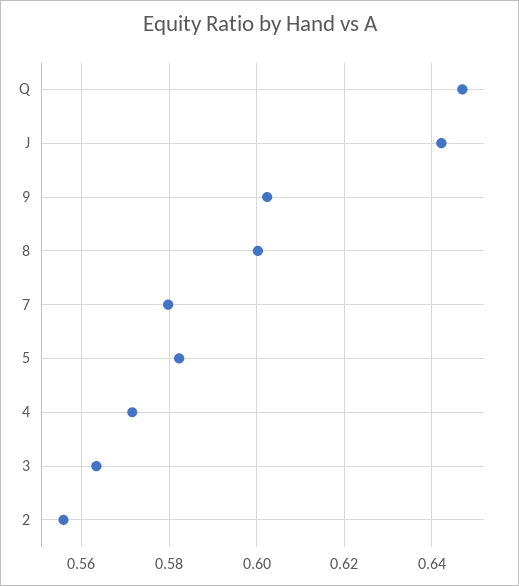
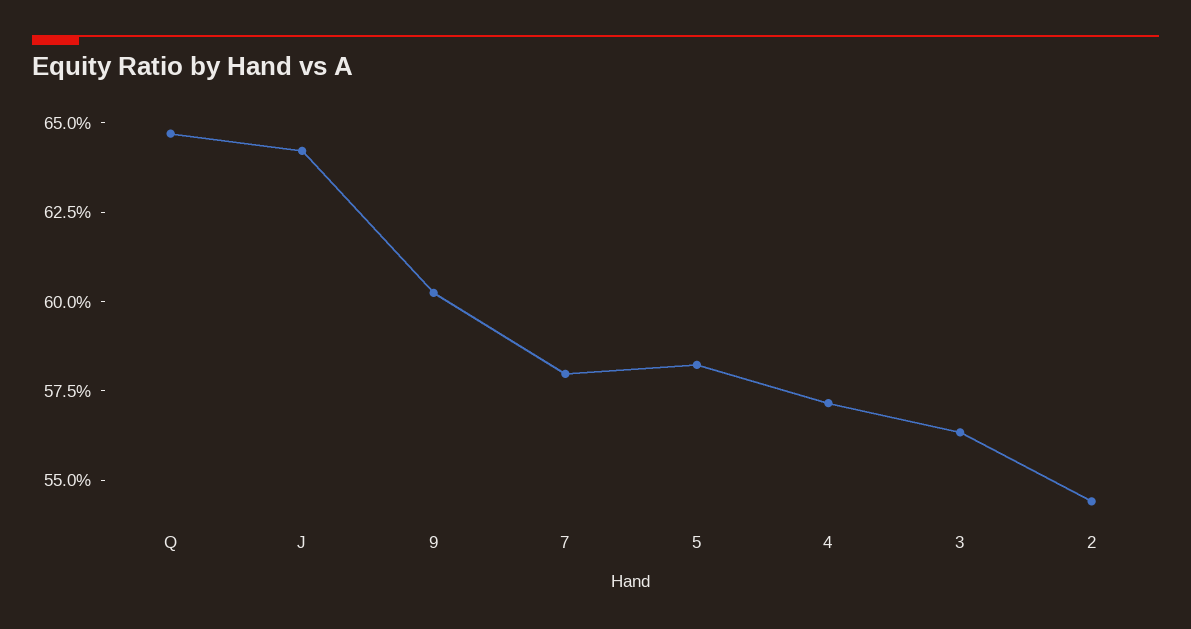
  {
    "Q": 0.648,
    "J": 0.642,
    "9": 0.602,
-   "8": 0.6,
    "7": 0.58,
    "5": 0.582,
    "4": 0.572,
    "3": 0.564,
-   "2": 0.556
+   "2": 0.545
  }

